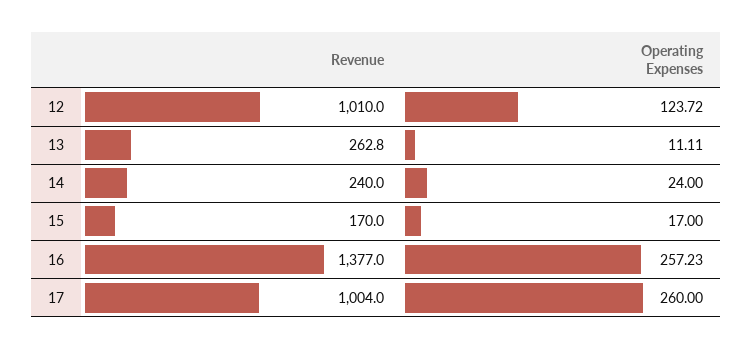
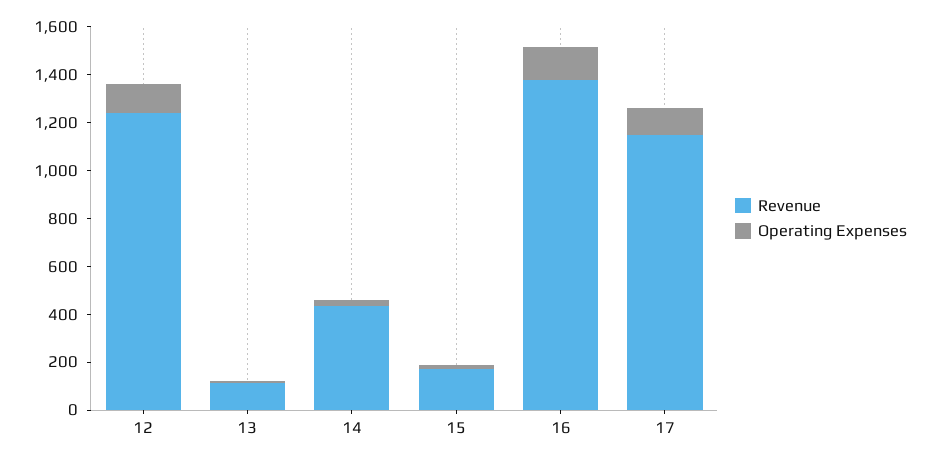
  {
    "Revenue": {
-     "12": 1010,
+     "12": 1250,
-     "13": 262.8,
+     "13": 100,
-     "14": 240,
+     "14": 450,
      "15": 170,
      "16": 1377,
-     "17": 1004
+     "17": 1150
    },
    "Operating Expenses": {
      "12": 123.72,
      "13": 11.11,
      "14": 24,
      "15": 17,
-     "16": 257.23,
+     "16": 150,
-     "17": 260
+     "17": 100
    }
  }

